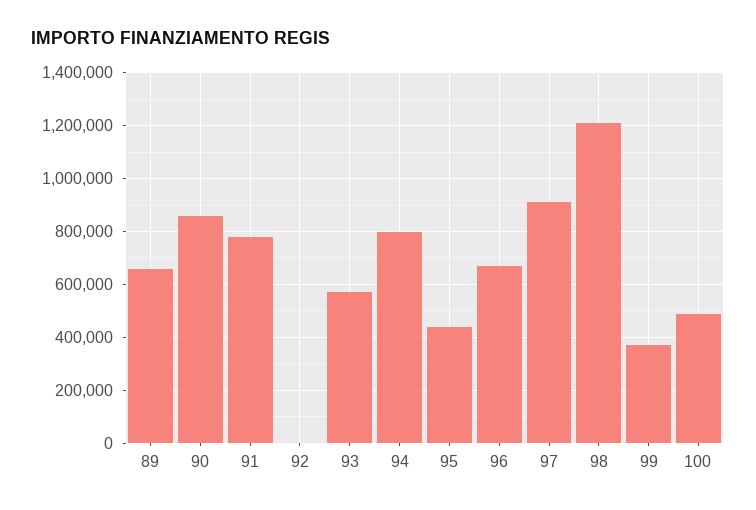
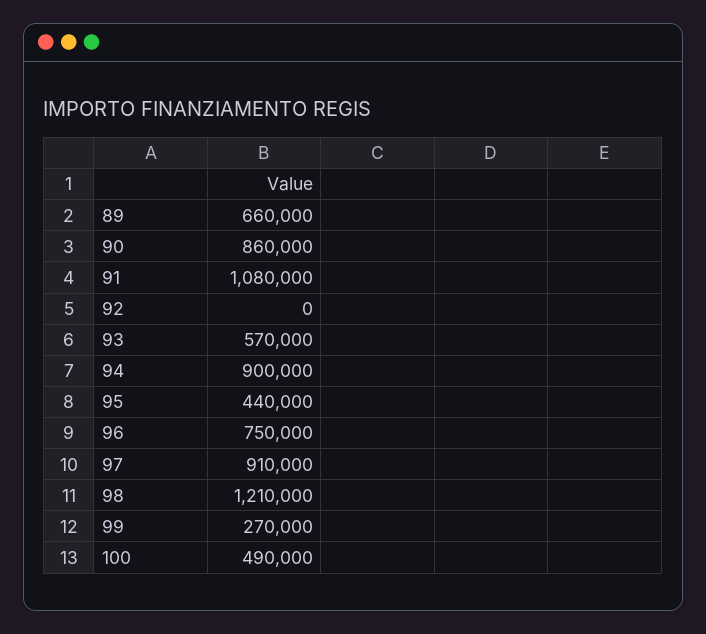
  {
    "89": 660000,
    "90": 860000,
-   "91": 775000,
+   "91": 1080000,
    "92": 0,
    "93": 570000,
-   "94": 800000,
+   "94": 900000,
    "95": 440000,
-   "96": 675000,
+   "96": 750000,
    "97": 910000,
    "98": 1210000,
-   "99": 375000,
+   "99": 270000,
    "100": 490000
  }

